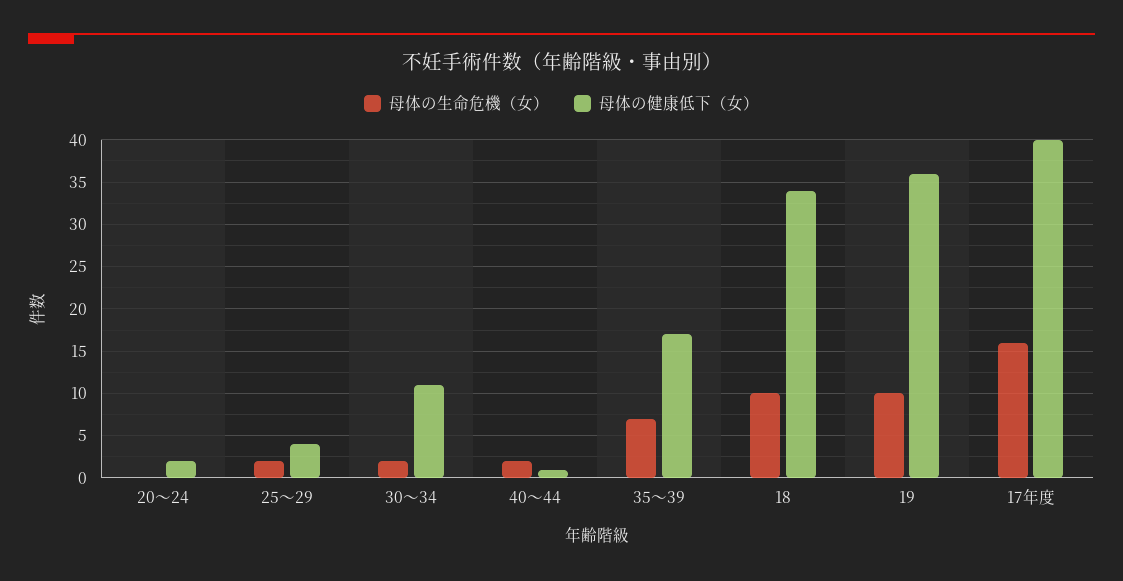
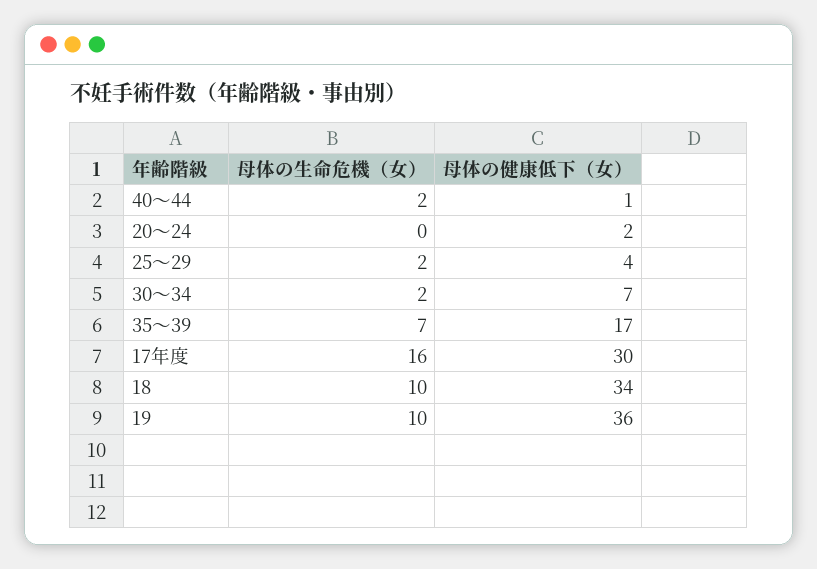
  {
    "母体の生命危機（女）": {
      "20～24": 0,
      "25～29": 2,
      "30～34": 2,
      "40～44": 2,
      "35～39": 7,
      "18": 10,
      "19": 10,
      "17年度": 16
    },
    "母体の健康低下（女）": {
      "20～24": 2,
      "25～29": 4,
-     "30～34": 11,
+     "30～34": 7,
      "40～44": 1,
      "35～39": 17,
      "18": 34,
      "19": 36,
-     "17年度": 40
+     "17年度": 30
    }
  }

